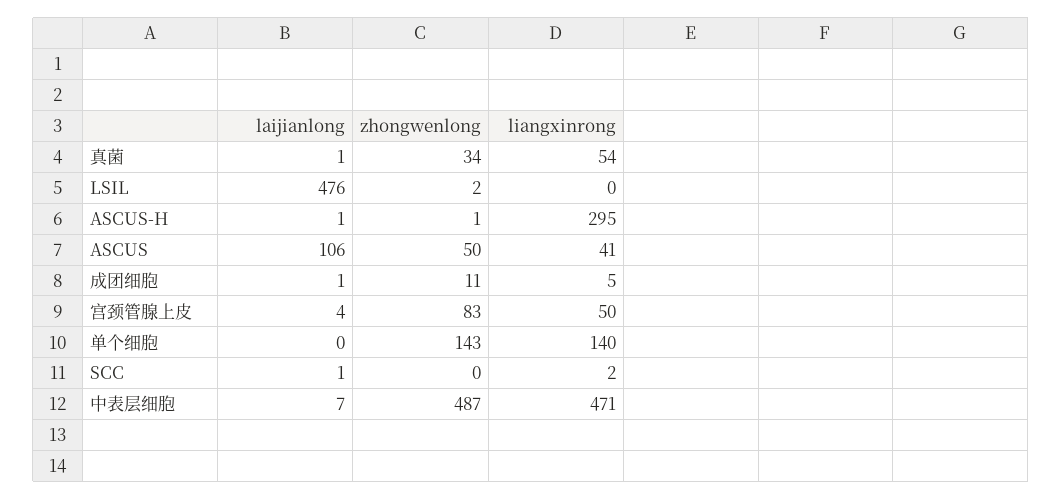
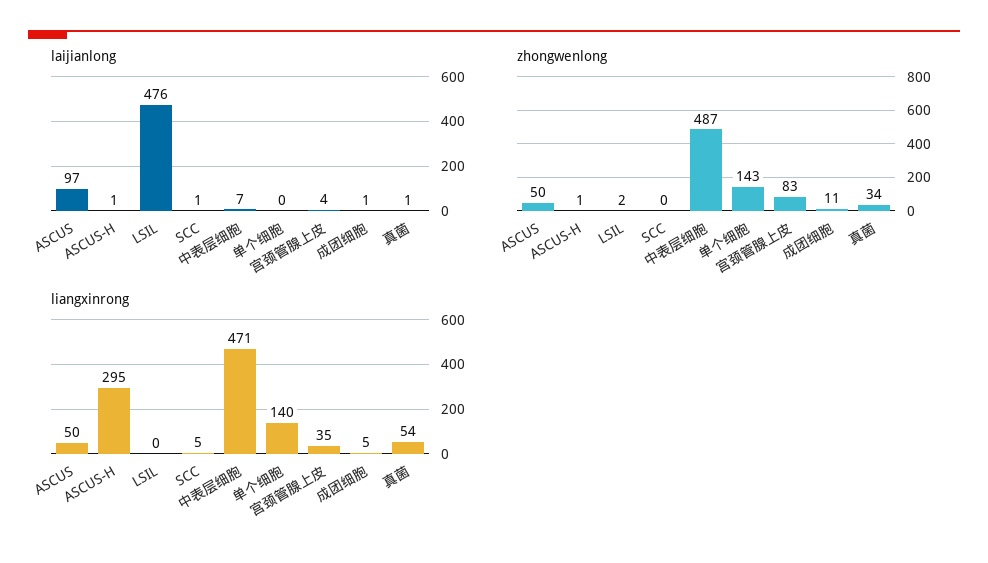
  {
    "laijianlong": {
      "真菌": 1,
      "LSIL": 476,
      "ASCUS-H": 1,
-     "ASCUS": 106,
+     "ASCUS": 97,
      "成团细胞": 1,
      "宫颈管腺上皮": 4,
      "单个细胞": 0,
      "SCC": 1,
      "中表层细胞": 7
    },
    "zhongwenlong": {
      "真菌": 34,
      "LSIL": 2,
      "ASCUS-H": 1,
      "ASCUS": 50,
      "成团细胞": 11,
      "宫颈管腺上皮": 83,
      "单个细胞": 143,
      "SCC": 0,
      "中表层细胞": 487
    },
    "liangxinrong": {
      "真菌": 54,
      "LSIL": 0,
      "ASCUS-H": 295,
-     "ASCUS": 41,
+     "ASCUS": 50,
      "成团细胞": 5,
-     "宫颈管腺上皮": 50,
+     "宫颈管腺上皮": 35,
      "单个细胞": 140,
-     "SCC": 2,
+     "SCC": 5,
      "中表层细胞": 471
    }
  }

